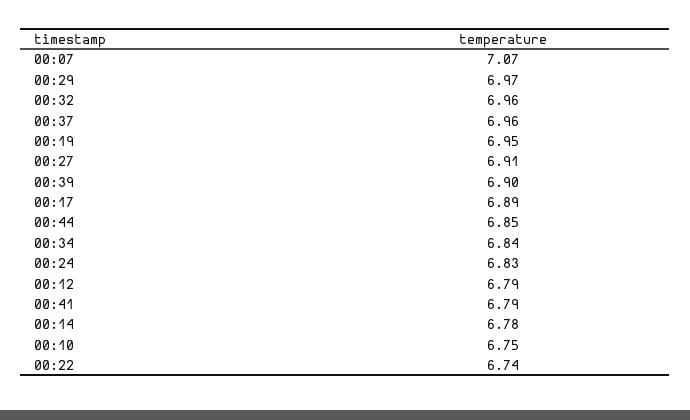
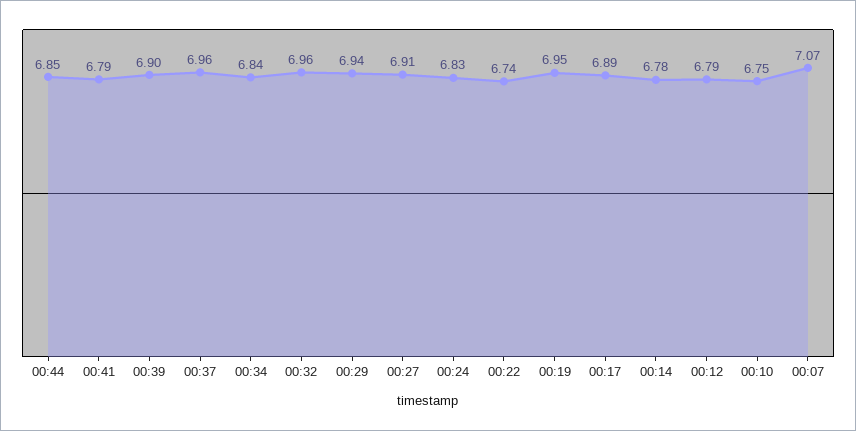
  {
    "00:07": 7.07,
-   "00:29": 6.97,
+   "00:29": 6.94,
    "00:32": 6.96,
    "00:37": 6.96,
    "00:19": 6.95,
    "00:27": 6.91,
    "00:39": 6.9,
    "00:17": 6.89,
    "00:44": 6.85,
    "00:34": 6.84,
    "00:24": 6.83,
    "00:12": 6.79,
    "00:41": 6.79,
    "00:14": 6.78,
    "00:10": 6.75,
    "00:22": 6.74
  }

